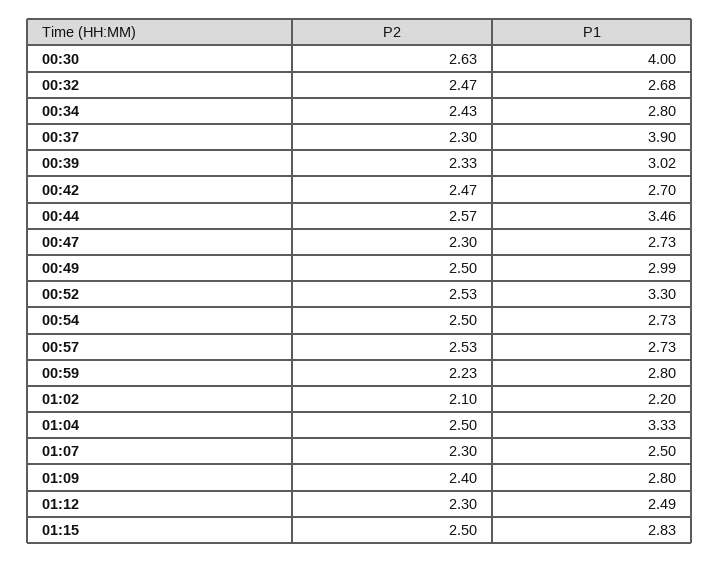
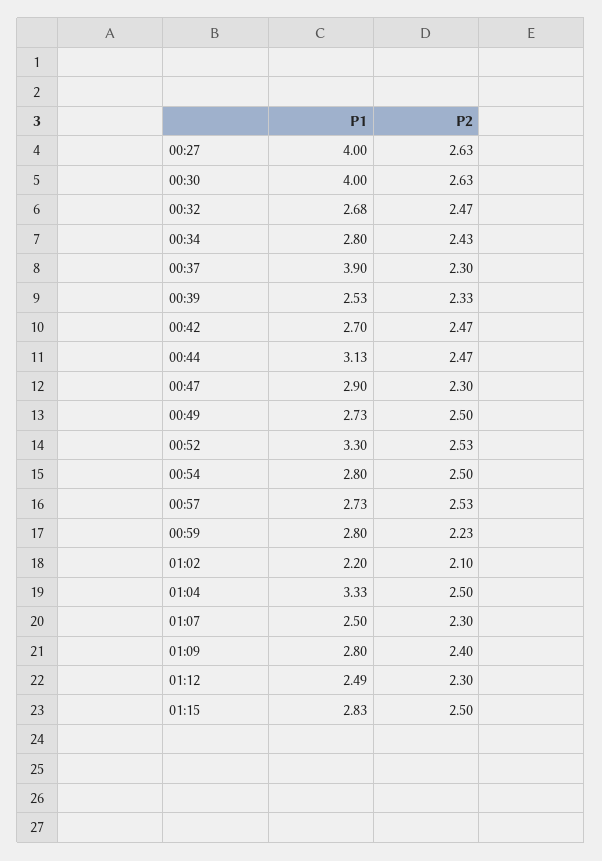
  {
    "P2": {
      "00:30": 2.63,
      "00:32": 2.47,
      "00:34": 2.43,
      "00:37": 2.3,
      "00:39": 2.33,
      "00:42": 2.47,
-     "00:44": 2.57,
+     "00:44": 2.47,
      "00:47": 2.3,
      "00:49": 2.5,
      "00:52": 2.53,
      "00:54": 2.5,
      "00:57": 2.53,
      "00:59": 2.23,
      "01:02": 2.1,
      "01:04": 2.5,
      "01:07": 2.3,
      "01:09": 2.4,
      "01:12": 2.3,
-     "01:15": 2.5
+     "01:15": 2.5,
+     "00:27": 2.63
    },
    "P1": {
      "00:30": 4,
      "00:32": 2.68,
      "00:34": 2.8,
      "00:37": 3.9,
-     "00:39": 3.02,
+     "00:39": 2.53,
      "00:42": 2.7,
-     "00:44": 3.46,
+     "00:44": 3.13,
-     "00:47": 2.73,
+     "00:47": 2.9,
-     "00:49": 2.99,
+     "00:49": 2.73,
      "00:52": 3.3,
-     "00:54": 2.73,
+     "00:54": 2.8,
      "00:57": 2.73,
      "00:59": 2.8,
      "01:02": 2.2,
      "01:04": 3.33,
      "01:07": 2.5,
      "01:09": 2.8,
      "01:12": 2.49,
-     "01:15": 2.83
+     "01:15": 2.83,
+     "00:27": 4
    }
  }

